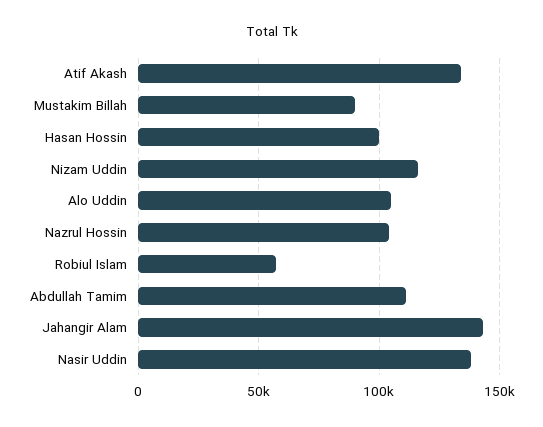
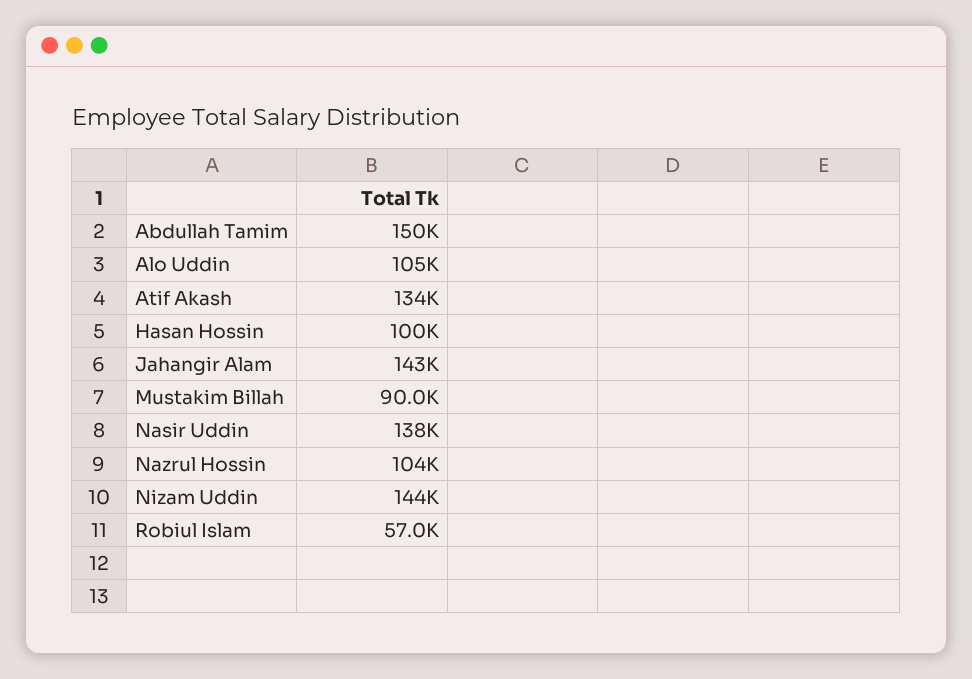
  {
    "Atif Akash": 134000,
    "Mustakim Billah": 90000,
    "Hasan Hossin": 100000,
-   "Nizam Uddin": 115000,
+   "Nizam Uddin": 144000,
    "Alo Uddin": 105000,
    "Nazrul Hossin": 104000,
    "Robiul Islam": 57000,
-   "Abdullah Tamim": 110000,
+   "Abdullah Tamim": 150000,
    "Jahangir Alam": 143000,
    "Nasir Uddin": 138000
  }

